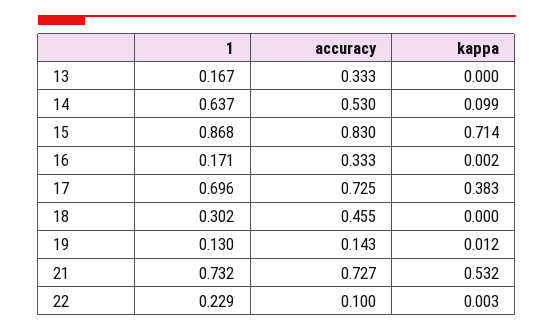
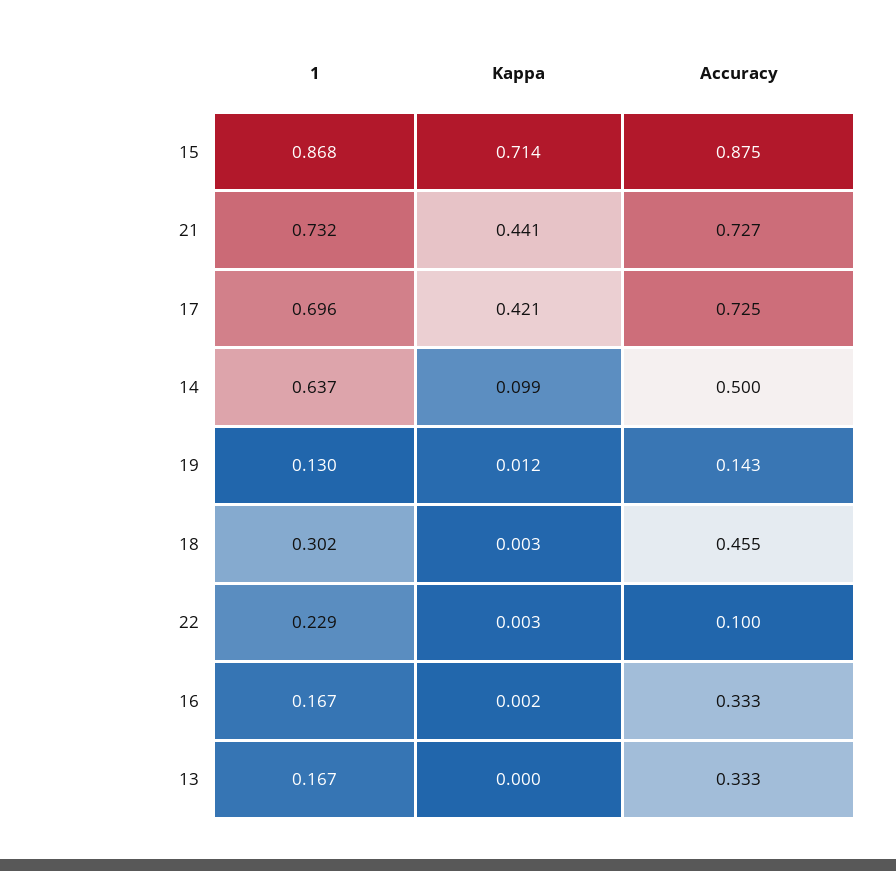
  {
    "1": {
      "13": 0.167,
      "14": 0.637,
      "15": 0.868,
-     "16": 0.171,
+     "16": 0.167,
      "17": 0.696,
      "18": 0.302,
      "19": 0.13,
      "21": 0.732,
      "22": 0.229
    },
    "accuracy": {
      "13": 0.333,
-     "14": 0.53,
+     "14": 0.5,
-     "15": 0.83,
+     "15": 0.875,
      "16": 0.333,
      "17": 0.725,
      "18": 0.455,
      "19": 0.143,
      "21": 0.727,
      "22": 0.1
    },
    "kappa": {
      "13": 0,
      "14": 0.099,
      "15": 0.714,
      "16": 0.002,
-     "17": 0.383,
+     "17": 0.421,
-     "18": 0,
+     "18": 0.003,
      "19": 0.012,
-     "21": 0.532,
+     "21": 0.441,
      "22": 0.003
    }
  }

